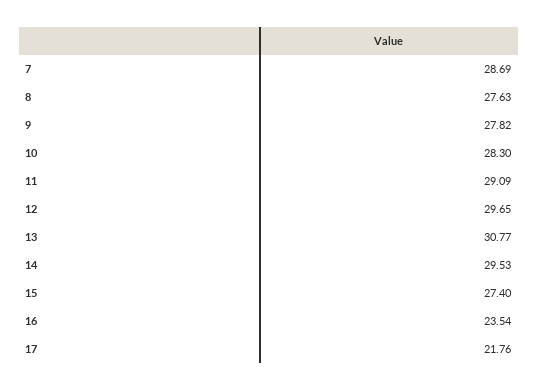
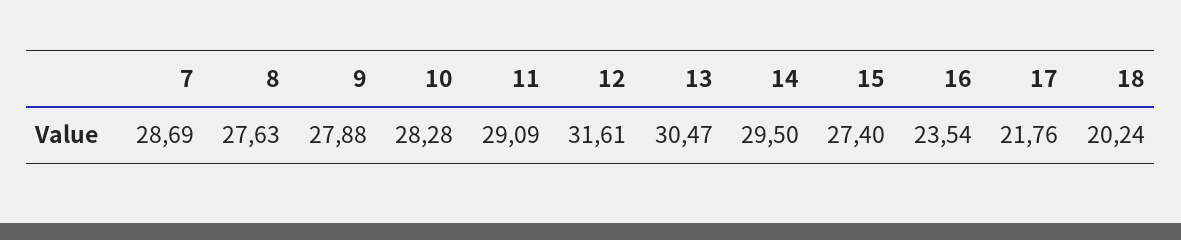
  {
    "7": 28.69,
    "8": 27.63,
-   "9": 27.82,
+   "9": 27.88,
-   "10": 28.3,
+   "10": 28.28,
    "11": 29.09,
-   "12": 29.65,
+   "12": 31.61,
-   "13": 30.77,
+   "13": 30.47,
-   "14": 29.53,
+   "14": 29.5,
    "15": 27.4,
    "16": 23.54,
-   "17": 21.76
+   "17": 21.76,
+   "18": 20.24
  }

